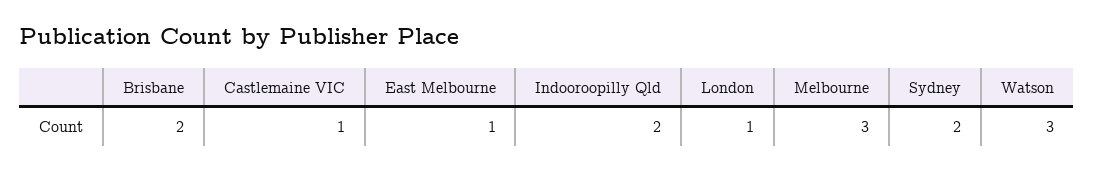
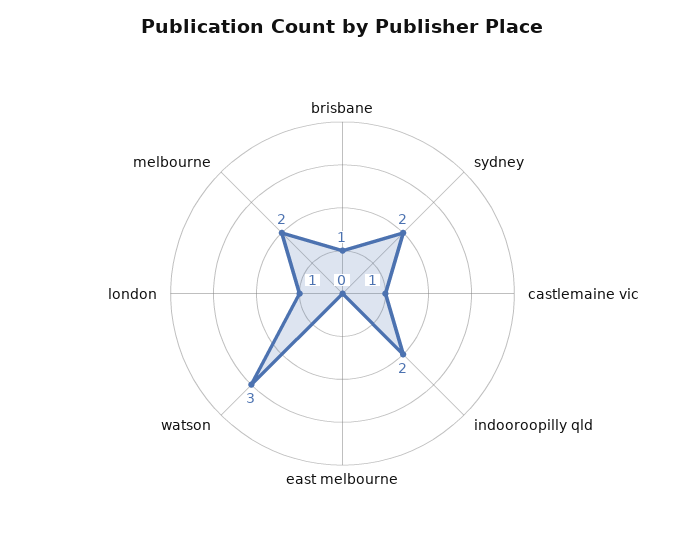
  {
-   "Brisbane": 2,
+   "Brisbane": 1,
    "Castlemaine VIC": 1,
-   "East Melbourne": 1,
+   "East Melbourne": 0,
    "Indooroopilly Qld": 2,
    "London": 1,
-   "Melbourne": 3,
+   "Melbourne": 2,
    "Sydney": 2,
    "Watson": 3
  }

